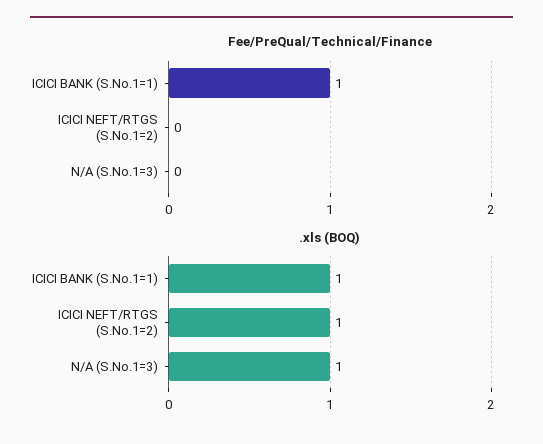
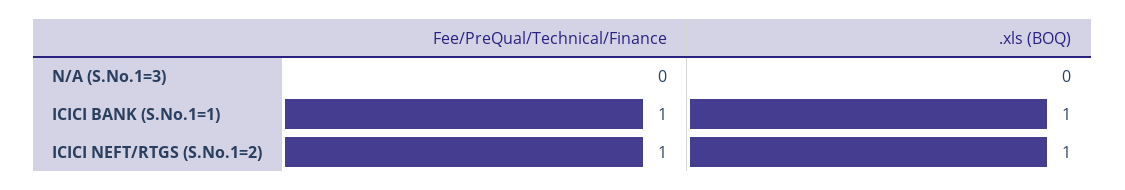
  {
    "Fee/PreQual/Technical/Finance": {
      "ICICI BANK (S.No.1=1)": 1,
-     "ICICI NEFT/RTGS (S.No.1=2)": 0,
+     "ICICI NEFT/RTGS (S.No.1=2)": 1,
      "N/A (S.No.1=3)": 0
    },
    ".xls (BOQ)": {
      "ICICI BANK (S.No.1=1)": 1,
      "ICICI NEFT/RTGS (S.No.1=2)": 1,
-     "N/A (S.No.1=3)": 1
+     "N/A (S.No.1=3)": 0
    }
  }

